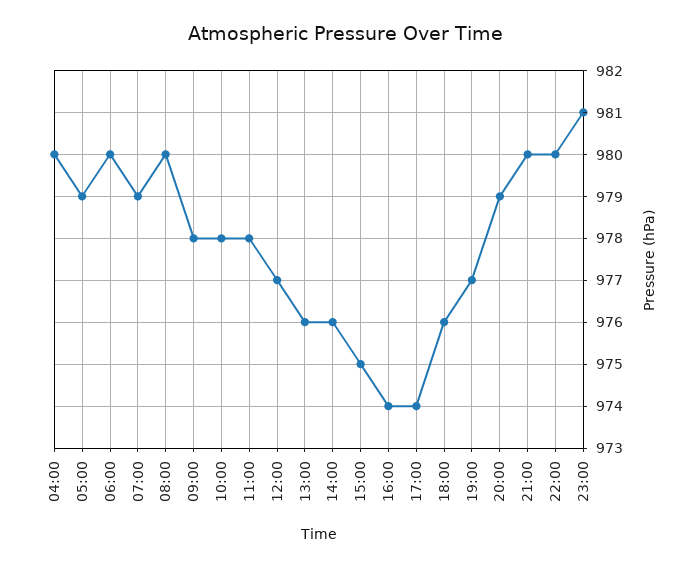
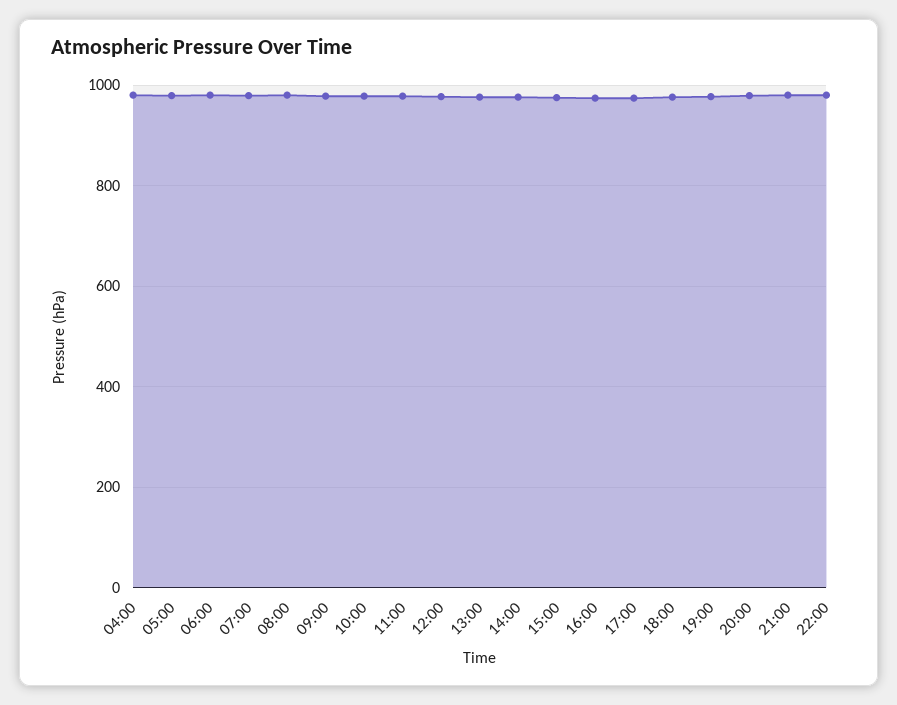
  {
    "04:00": 980,
    "05:00": 979,
    "06:00": 980,
    "07:00": 979,
    "08:00": 980,
    "09:00": 978,
    "10:00": 978,
    "11:00": 978,
    "12:00": 977,
    "13:00": 976,
    "14:00": 976,
    "15:00": 975,
    "16:00": 974,
    "17:00": 974,
    "18:00": 976,
    "19:00": 977,
    "20:00": 979,
    "21:00": 980,
-   "22:00": 980,
+   "22:00": 980
-   "23:00": 981
  }

